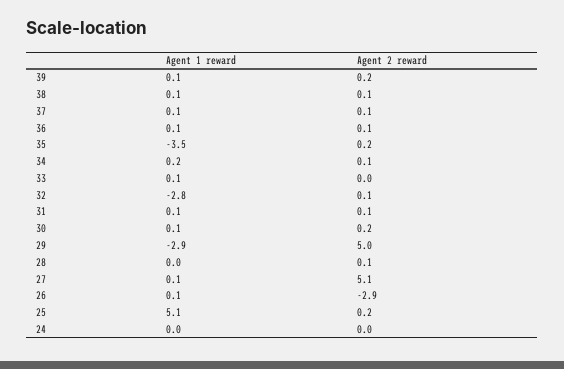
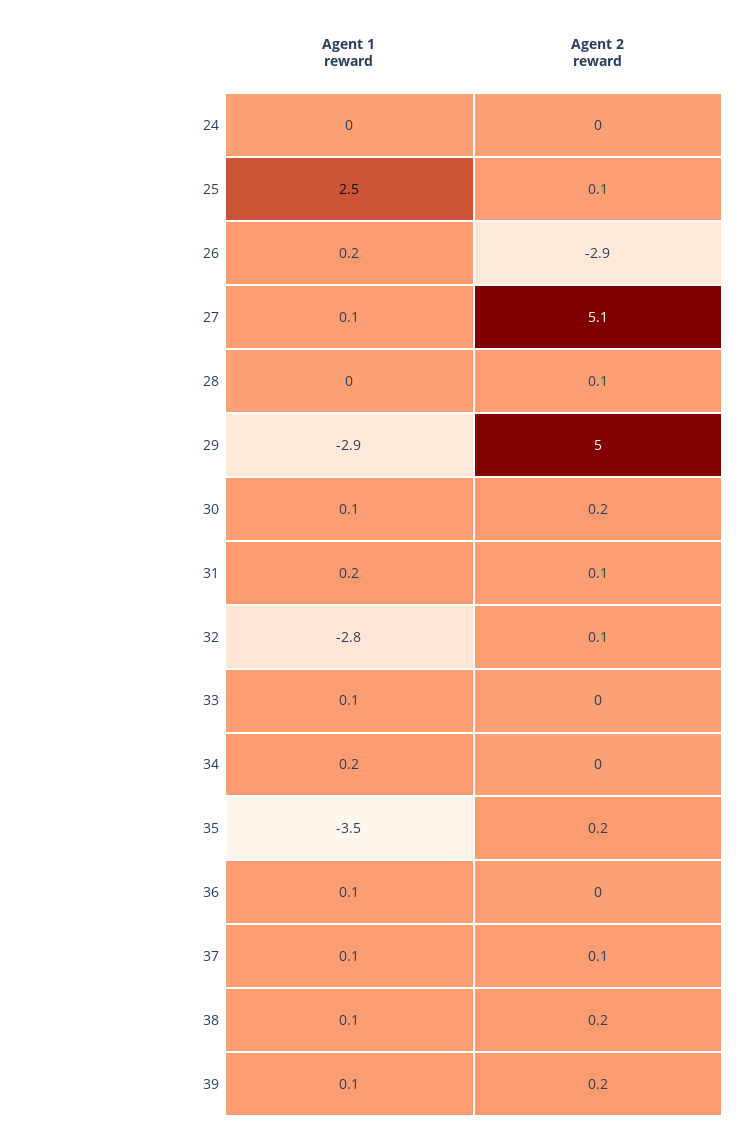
  {
    "Agent 1 reward": {
      "39": 0.1,
      "38": 0.1,
      "37": 0.1,
      "36": 0.1,
      "35": -3.5,
      "34": 0.2,
      "33": 0.1,
      "32": -2.8,
-     "31": 0.1,
+     "31": 0.2,
      "30": 0.1,
      "29": -2.9,
      "28": 0,
      "27": 0.1,
-     "26": 0.1,
+     "26": 0.2,
-     "25": 5.1,
+     "25": 2.5,
      "24": 0
    },
    "Agent 2 reward": {
      "39": 0.2,
-     "38": 0.1,
+     "38": 0.2,
      "37": 0.1,
-     "36": 0.1,
+     "36": 0,
      "35": 0.2,
-     "34": 0.1,
+     "34": 0,
      "33": 0,
      "32": 0.1,
      "31": 0.1,
      "30": 0.2,
      "29": 5,
      "28": 0.1,
      "27": 5.1,
      "26": -2.9,
-     "25": 0.2,
+     "25": 0.1,
      "24": 0
    }
  }

